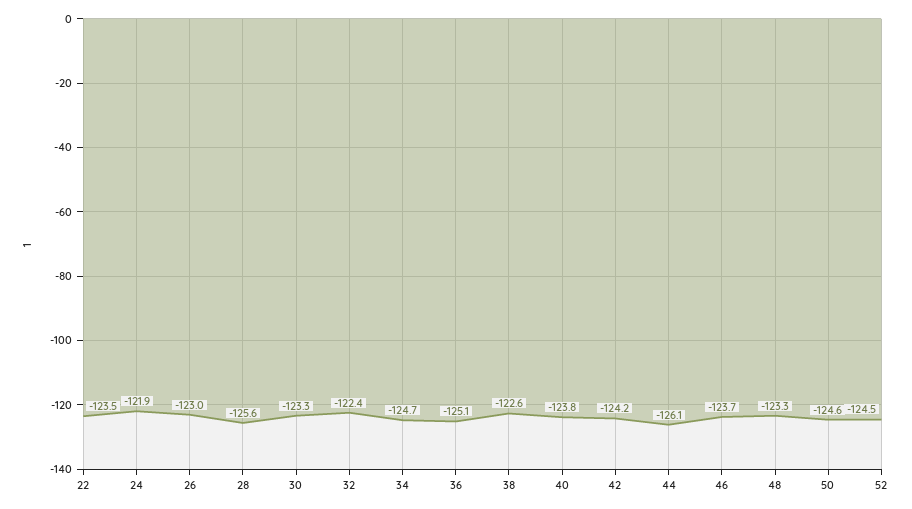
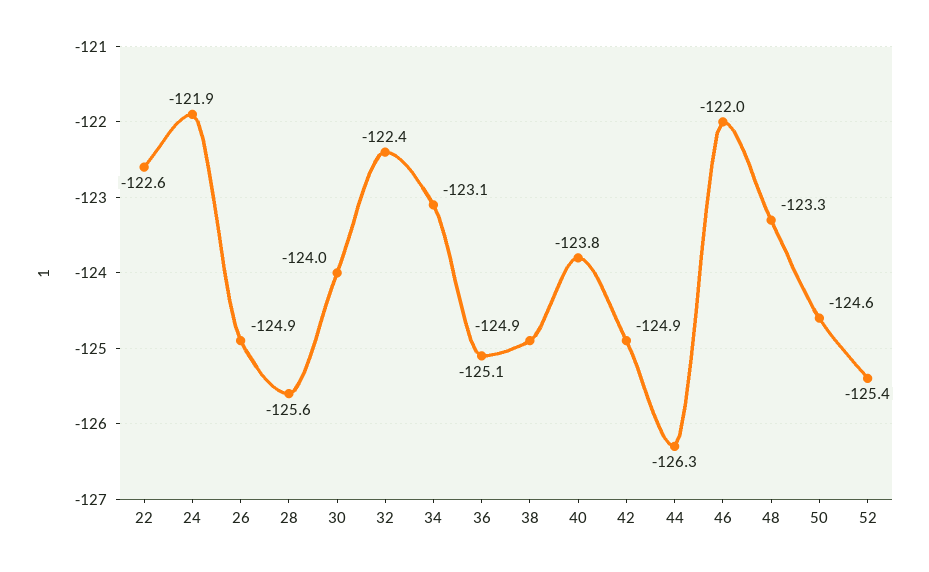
  {
-   "22": -123.5,
+   "22": -122.6,
    "24": -121.9,
-   "26": -123,
+   "26": -124.9,
    "28": -125.6,
-   "30": -123.3,
+   "30": -124,
    "32": -122.4,
-   "34": -124.7,
+   "34": -123.1,
    "36": -125.1,
-   "38": -122.6,
+   "38": -124.9,
    "40": -123.8,
-   "42": -124.2,
+   "42": -124.9,
-   "44": -126.1,
+   "44": -126.3,
-   "46": -123.7,
+   "46": -122,
    "48": -123.3,
    "50": -124.6,
-   "52": -124.5
+   "52": -125.4
  }

